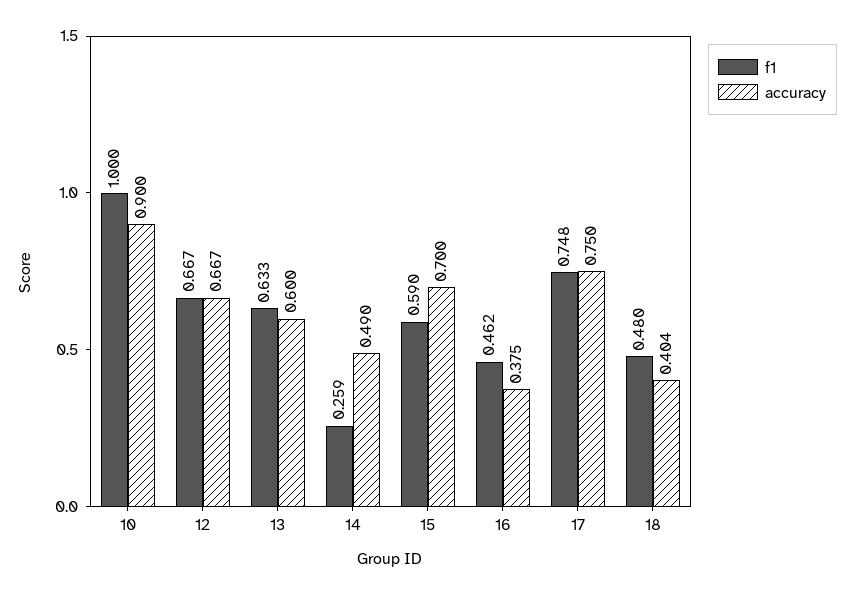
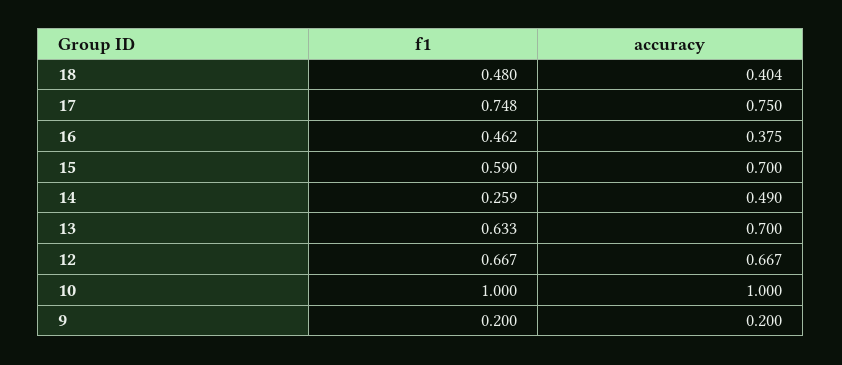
  {
    "f1": {
      "10": 1,
      "12": 0.667,
      "13": 0.633,
      "14": 0.259,
      "15": 0.59,
      "16": 0.462,
      "17": 0.748,
-     "18": 0.48
+     "18": 0.48,
+     "9": 0.2
    },
    "accuracy": {
-     "10": 0.9,
+     "10": 1,
      "12": 0.667,
-     "13": 0.6,
+     "13": 0.7,
      "14": 0.49,
      "15": 0.7,
      "16": 0.375,
      "17": 0.75,
-     "18": 0.404
+     "18": 0.404,
+     "9": 0.2
    }
  }

